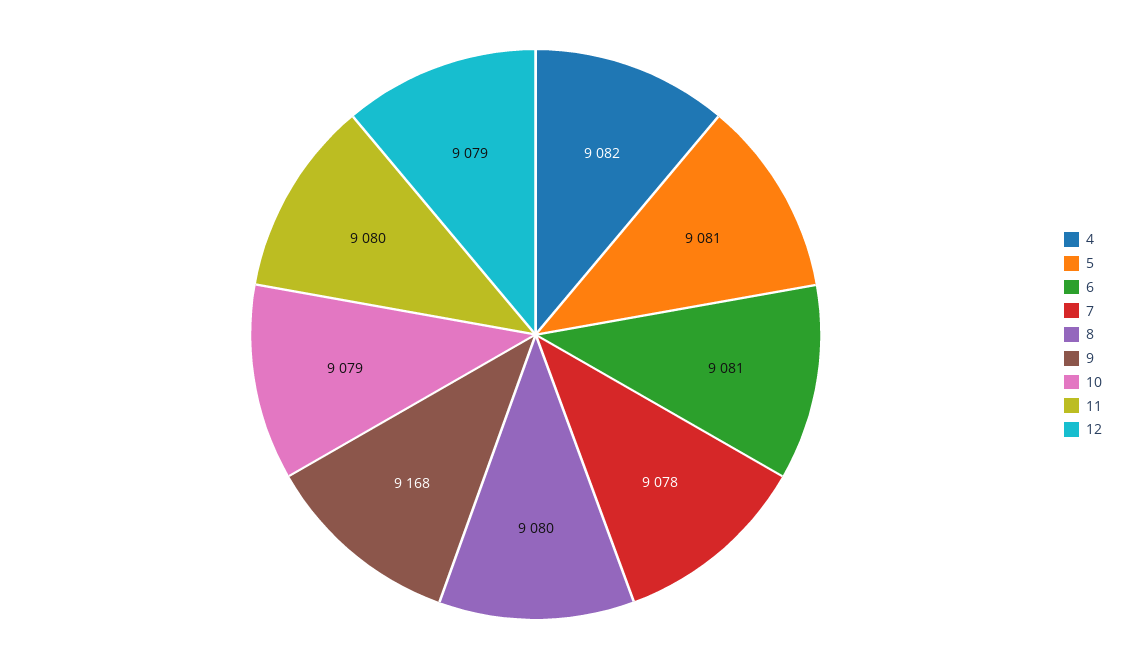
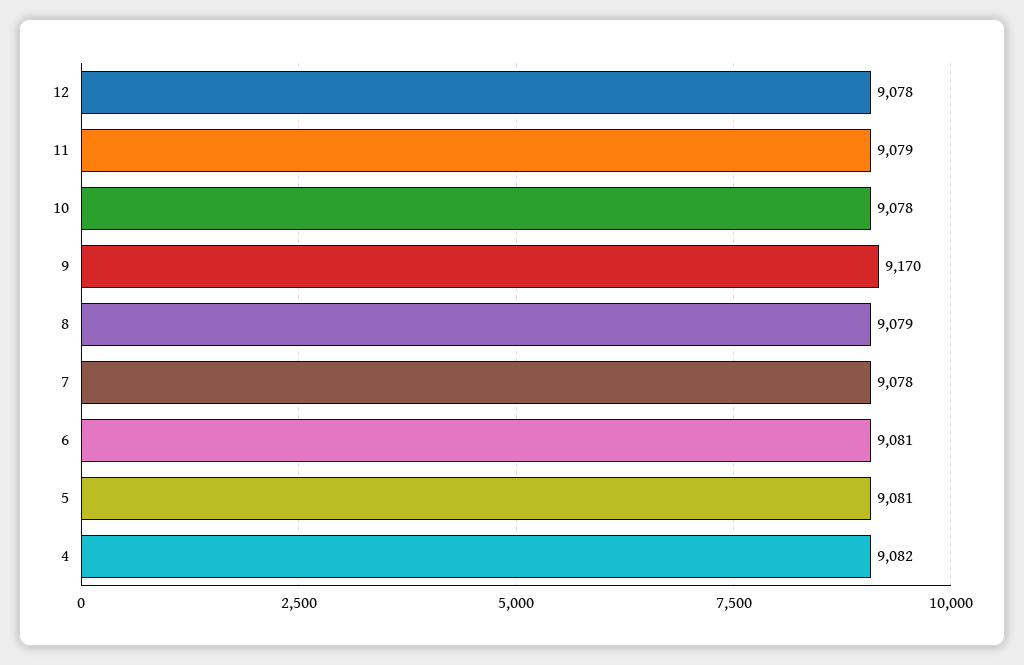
  {
    "4": 9082,
    "5": 9081,
    "6": 9081,
    "7": 9078,
-   "8": 9080,
+   "8": 9079,
-   "9": 9168,
+   "9": 9170,
-   "10": 9079,
+   "10": 9078,
-   "11": 9080,
+   "11": 9079,
-   "12": 9079
+   "12": 9078
  }

